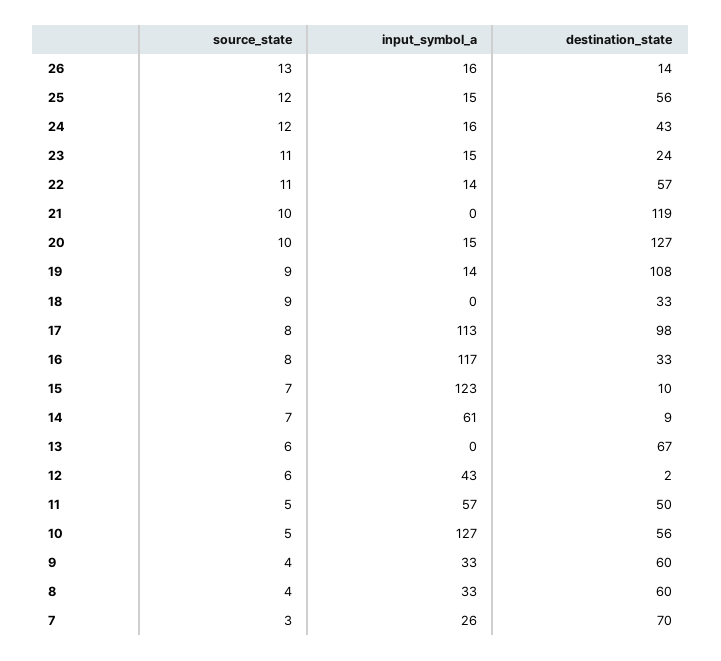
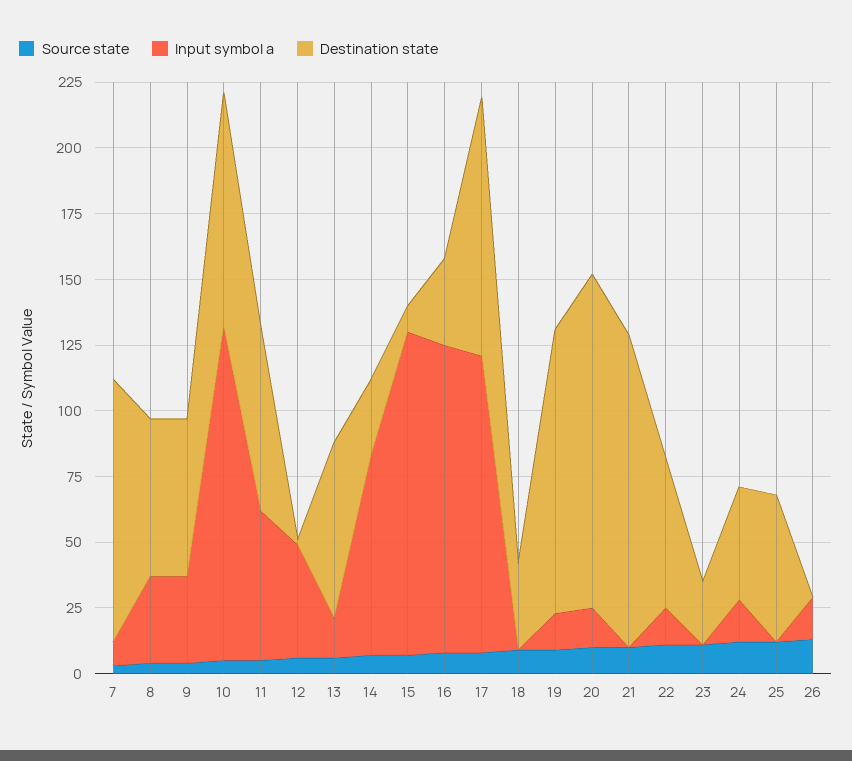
  {
    "source_state": {
      "26": 13,
      "25": 12,
      "24": 12,
      "23": 11,
      "22": 11,
      "21": 10,
      "20": 10,
      "19": 9,
      "18": 9,
      "17": 8,
      "16": 8,
      "15": 7,
      "14": 7,
      "13": 6,
      "12": 6,
      "11": 5,
      "10": 5,
      "9": 4,
      "8": 4,
      "7": 3
    },
    "input_symbol_a": {
      "26": 16,
-     "25": 15,
+     "25": 0,
      "24": 16,
-     "23": 15,
+     "23": 0,
      "22": 14,
      "21": 0,
      "20": 15,
      "19": 14,
      "18": 0,
      "17": 113,
      "16": 117,
      "15": 123,
-     "14": 61,
+     "14": 75,
-     "13": 0,
+     "13": 15,
      "12": 43,
      "11": 57,
      "10": 127,
      "9": 33,
      "8": 33,
-     "7": 26
+     "7": 10
    },
    "destination_state": {
-     "26": 14,
+     "26": 0,
      "25": 56,
      "24": 43,
      "23": 24,
      "22": 57,
      "21": 119,
      "20": 127,
      "19": 108,
      "18": 33,
      "17": 98,
      "16": 33,
      "15": 10,
-     "14": 9,
+     "14": 30,
      "13": 67,
      "12": 2,
-     "11": 50,
+     "11": 70,
-     "10": 56,
+     "10": 90,
      "9": 60,
      "8": 60,
-     "7": 70
+     "7": 100
    }
  }

